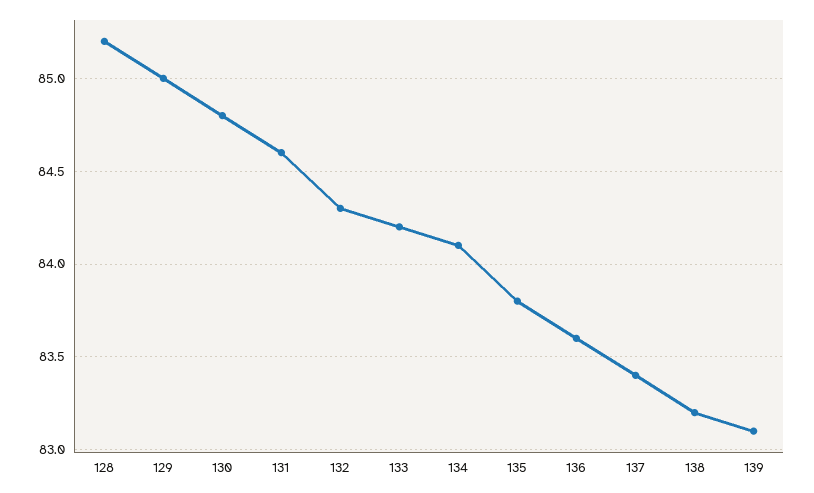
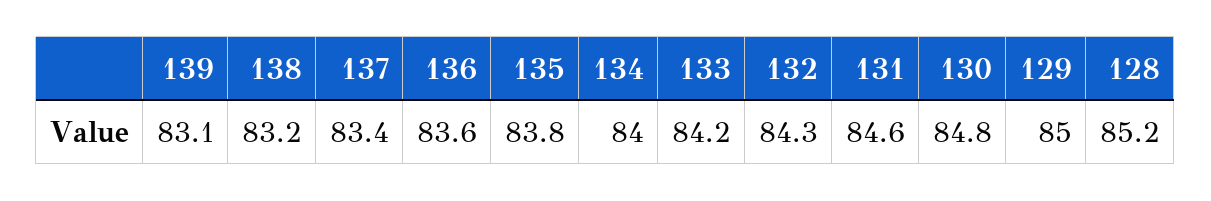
  {
    "128": 85.2,
    "129": 85,
    "130": 84.8,
    "131": 84.6,
    "132": 84.3,
    "133": 84.2,
-   "134": 84.1,
+   "134": 84,
    "135": 83.8,
    "136": 83.6,
    "137": 83.4,
    "138": 83.2,
    "139": 83.1
  }

